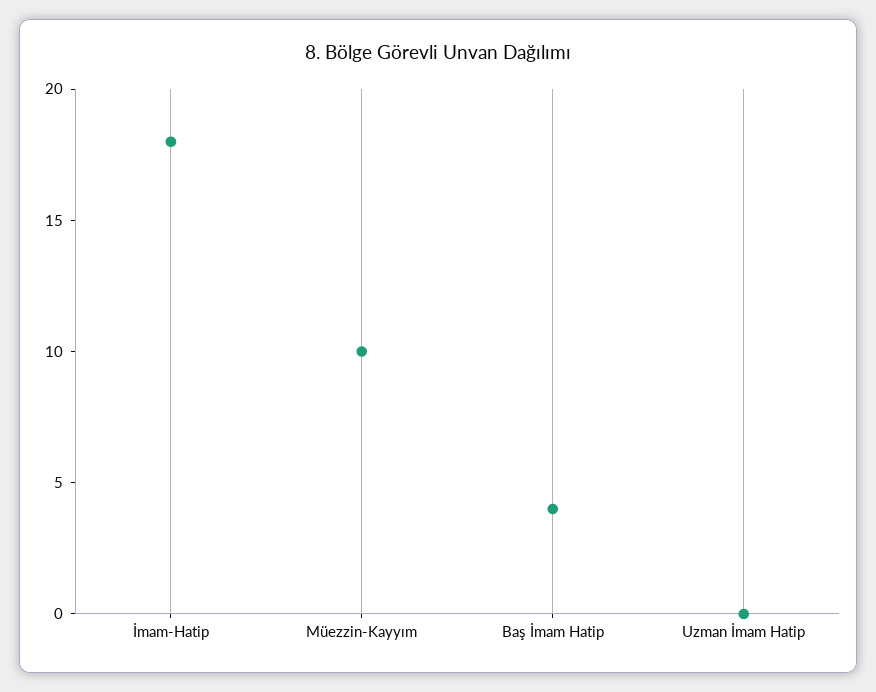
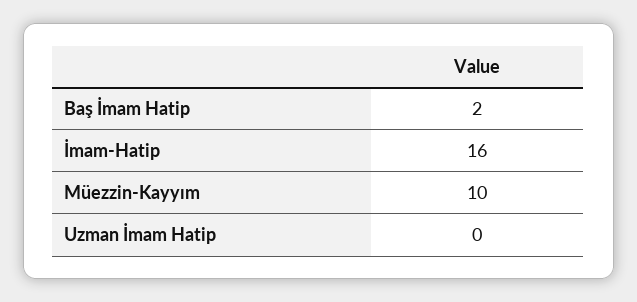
  {
-   "İmam-Hatip": 18,
+   "İmam-Hatip": 16,
    "Müezzin-Kayyım": 10,
-   "Baş İmam Hatip": 4,
+   "Baş İmam Hatip": 2,
    "Uzman İmam Hatip": 0
  }

